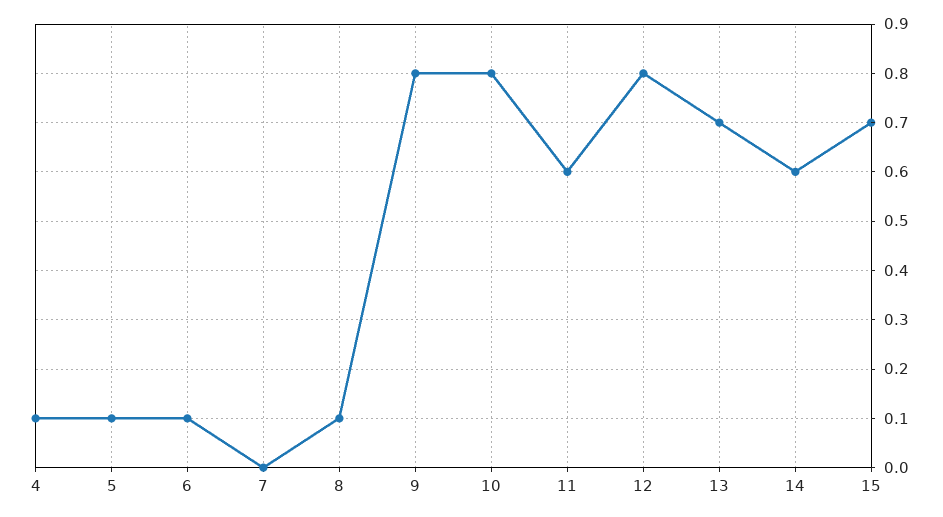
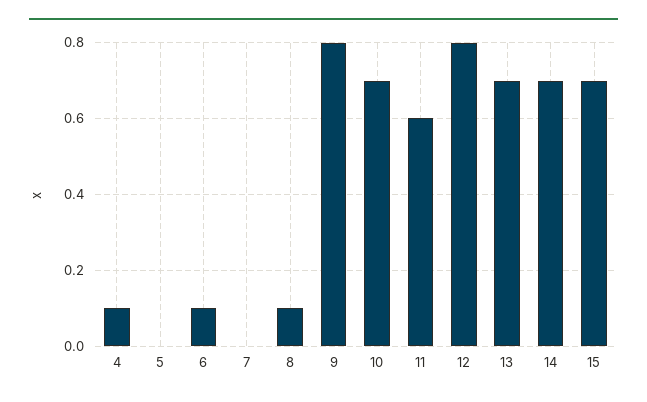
  {
    "4": 0.1,
-   "5": 0.1,
+   "5": 0,
    "6": 0.1,
    "7": 0,
    "8": 0.1,
    "9": 0.8,
-   "10": 0.8,
+   "10": 0.7,
    "11": 0.6,
    "12": 0.8,
    "13": 0.7,
-   "14": 0.6,
+   "14": 0.7,
    "15": 0.7
  }

